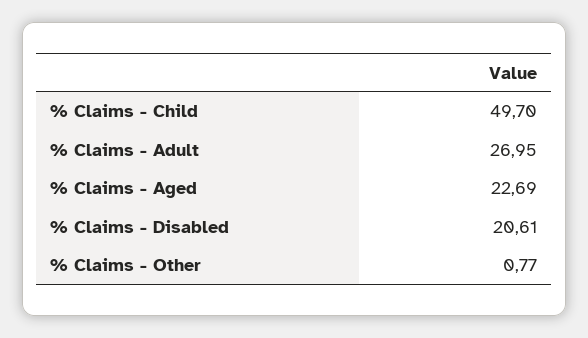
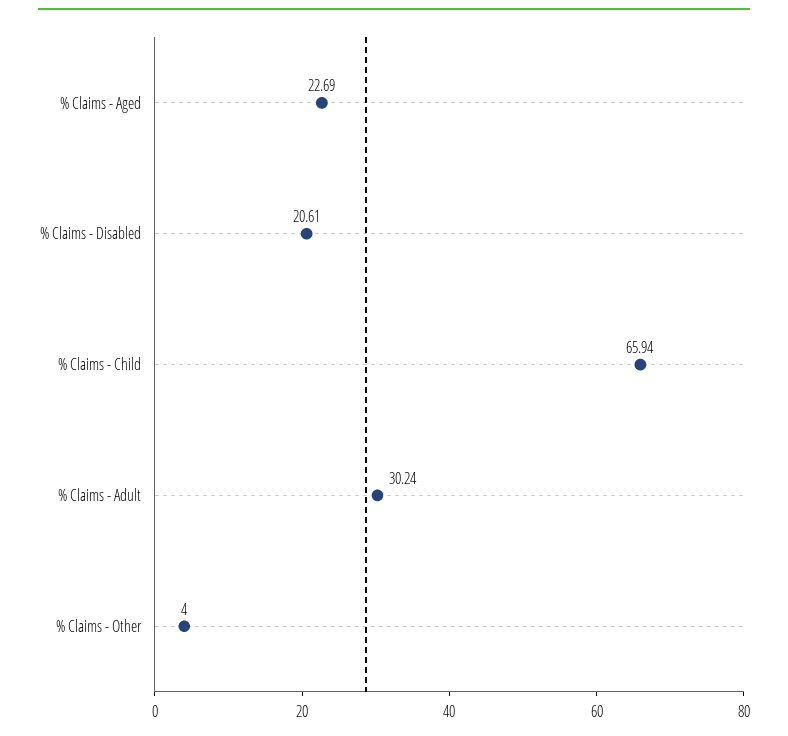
  {
-   "% Claims - Child": 49.7,
+   "% Claims - Child": 65.94,
-   "% Claims - Adult": 26.95,
+   "% Claims - Adult": 30.24,
    "% Claims - Aged": 22.69,
    "% Claims - Disabled": 20.61,
-   "% Claims - Other": 0.77
+   "% Claims - Other": 4
  }

